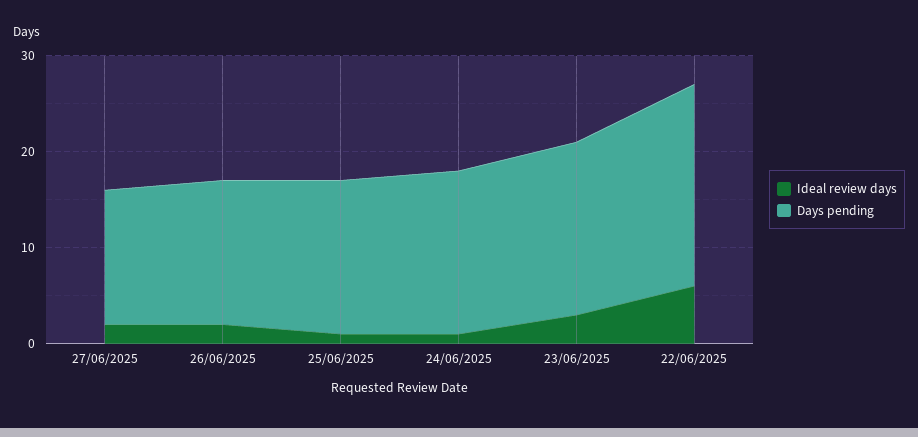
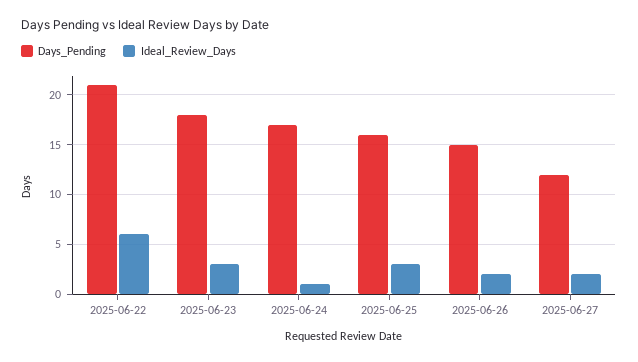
  {
    "Ideal review days": {
      "27/06/2025": 2,
      "26/06/2025": 2,
-     "25/06/2025": 1,
+     "25/06/2025": 3,
      "24/06/2025": 1,
      "23/06/2025": 3,
      "22/06/2025": 6
    },
    "Days pending": {
-     "27/06/2025": 14,
+     "27/06/2025": 12,
      "26/06/2025": 15,
      "25/06/2025": 16,
      "24/06/2025": 17,
      "23/06/2025": 18,
      "22/06/2025": 21
    }
  }

